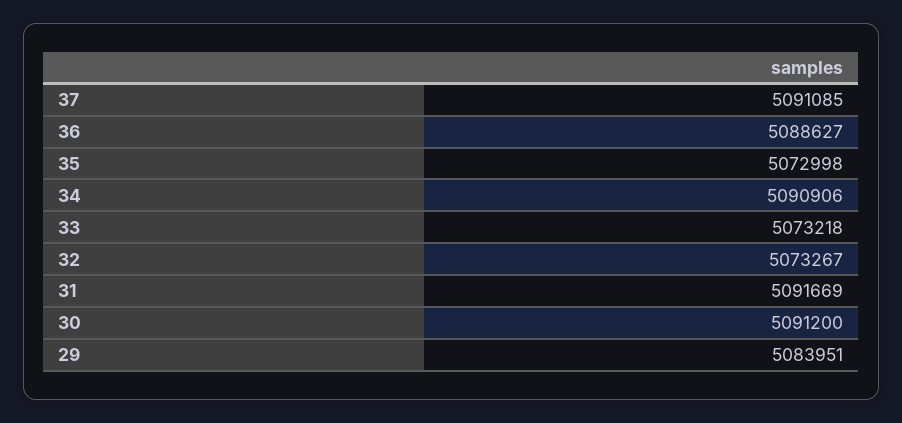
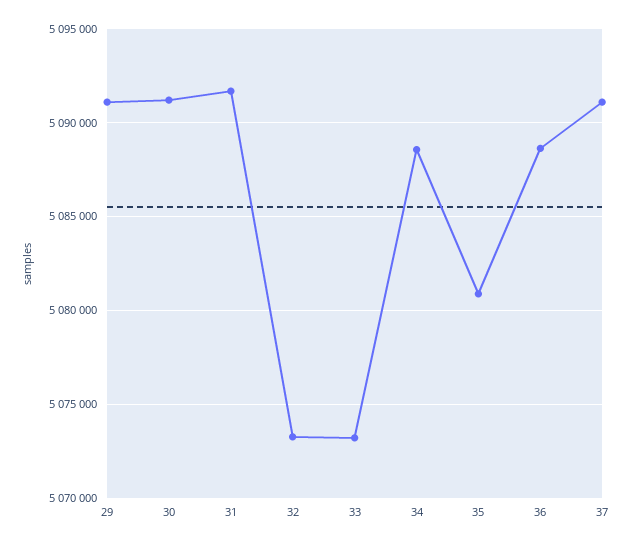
  {
    "37": 5091085,
    "36": 5088627,
-   "35": 5072998,
+   "35": 5081000,
-   "34": 5090906,
+   "34": 5088500,
    "33": 5073218,
    "32": 5073267,
    "31": 5091669,
    "30": 5091200,
-   "29": 5083951
+   "29": 5091000
  }

